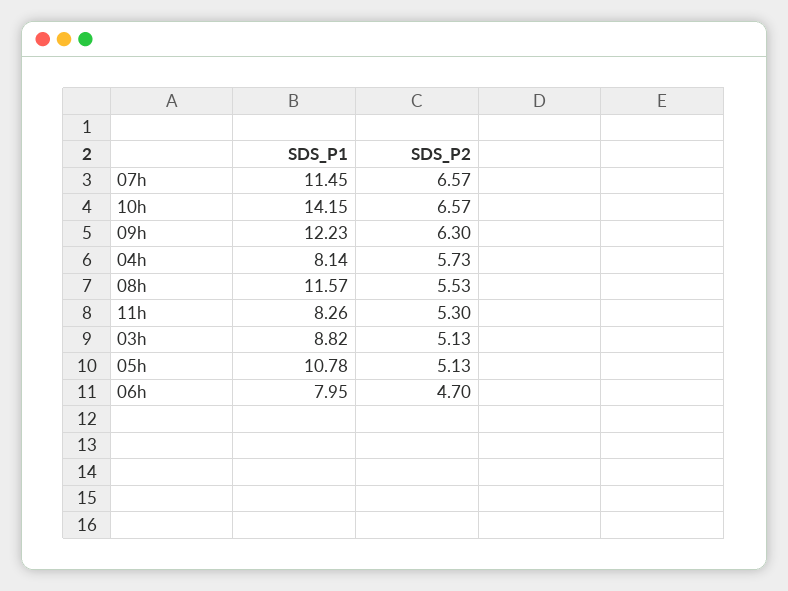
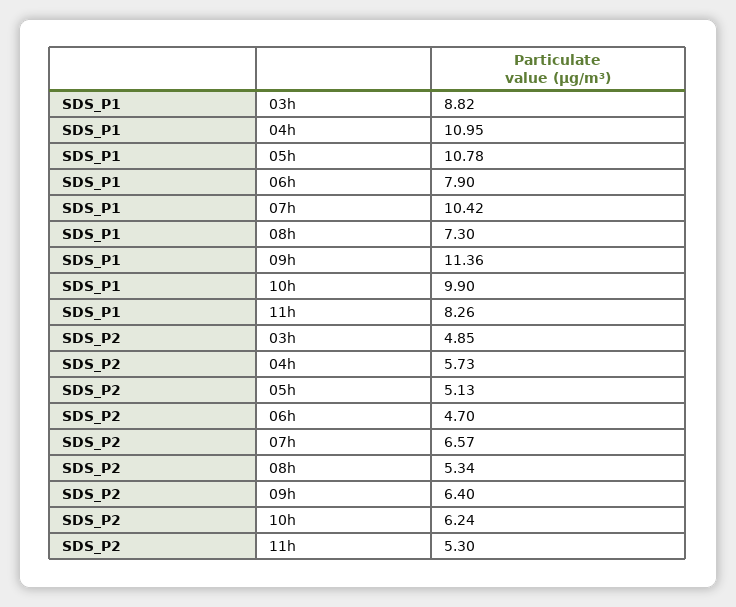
  {
    "SDS_P1": {
-     "07h": 11.45,
+     "07h": 10.42,
-     "10h": 14.15,
+     "10h": 9.9,
-     "09h": 12.23,
+     "09h": 11.36,
-     "04h": 8.14,
+     "04h": 10.95,
-     "08h": 11.57,
+     "08h": 7.3,
      "11h": 8.26,
      "03h": 8.82,
      "05h": 10.78,
-     "06h": 7.95
+     "06h": 7.9
    },
    "SDS_P2": {
      "07h": 6.57,
-     "10h": 6.57,
+     "10h": 6.24,
-     "09h": 6.3,
+     "09h": 6.4,
      "04h": 5.73,
-     "08h": 5.53,
+     "08h": 5.34,
      "11h": 5.3,
-     "03h": 5.13,
+     "03h": 4.85,
      "05h": 5.13,
      "06h": 4.7
    }
  }

